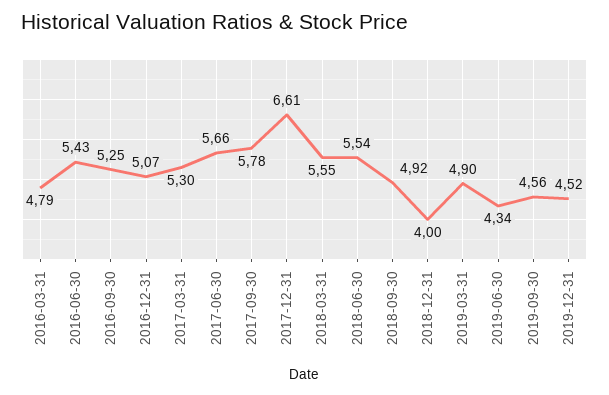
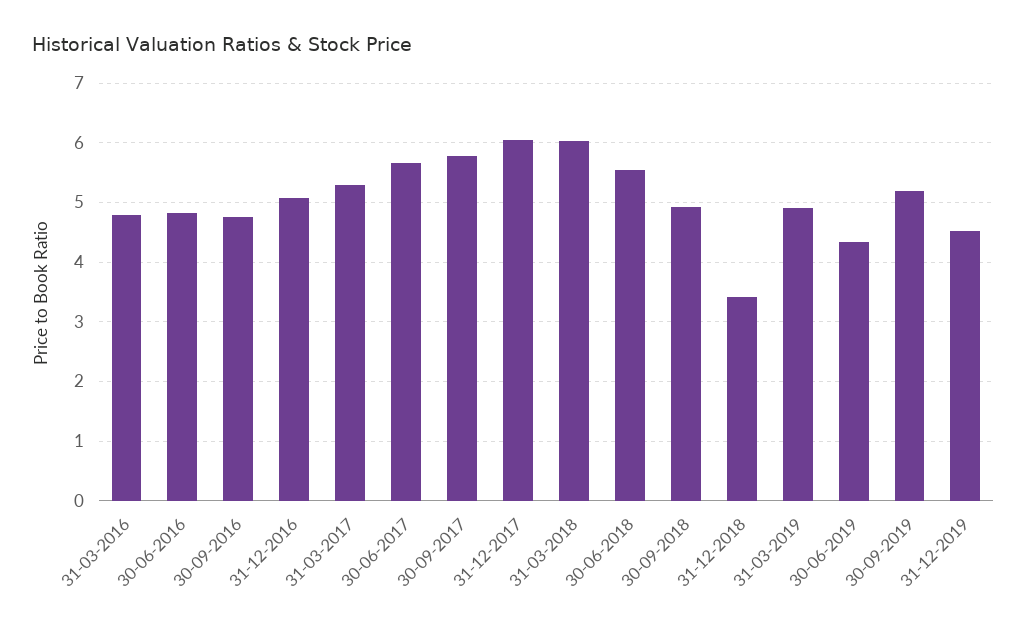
  {
    "2016-03-31": 4.79,
-   "2016-06-30": 5.43,
+   "2016-06-30": 4.8,
-   "2016-09-30": 5.25,
+   "2016-09-30": 4.8,
    "2016-12-31": 5.07,
    "2017-03-31": 5.3,
    "2017-06-30": 5.66,
    "2017-09-30": 5.78,
-   "2017-12-31": 6.61,
+   "2017-12-31": 6,
-   "2018-03-31": 5.55,
+   "2018-03-31": 6,
    "2018-06-30": 5.54,
    "2018-09-30": 4.92,
-   "2018-12-31": 4,
+   "2018-12-31": 3.4,
    "2019-03-31": 4.9,
    "2019-06-30": 4.34,
-   "2019-09-30": 4.56,
+   "2019-09-30": 5.2,
    "2019-12-31": 4.52
  }

